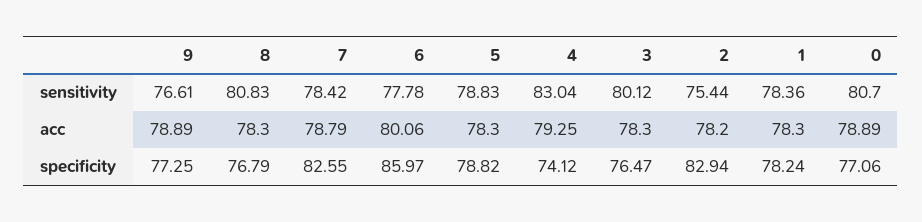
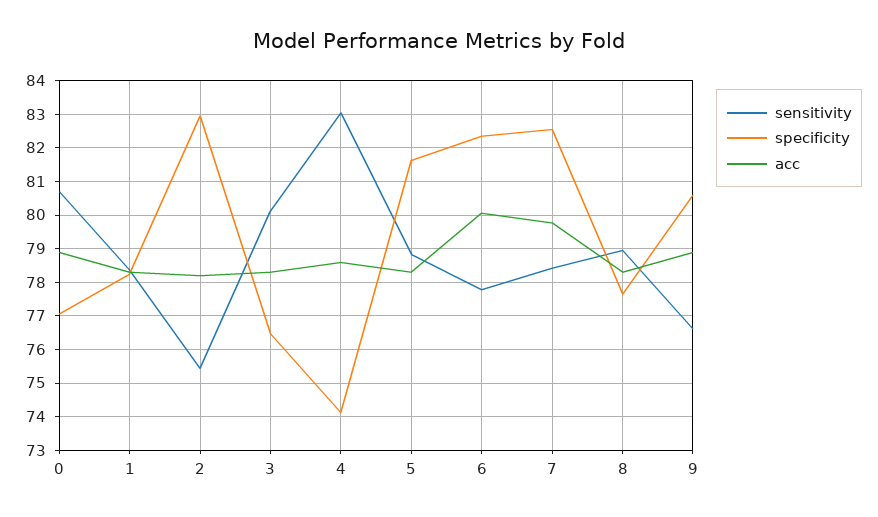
  {
    "sensitivity": {
      "9": 76.61,
-     "8": 80.83,
+     "8": 79,
      "7": 78.42,
      "6": 77.78,
      "5": 78.83,
      "4": 83.04,
      "3": 80.12,
      "2": 75.44,
      "1": 78.36,
      "0": 80.7
    },
    "acc": {
      "9": 78.89,
      "8": 78.3,
-     "7": 78.79,
+     "7": 79.8,
      "6": 80.06,
      "5": 78.3,
-     "4": 79.25,
+     "4": 78.6,
      "3": 78.3,
      "2": 78.2,
      "1": 78.3,
      "0": 78.89
    },
    "specificity": {
-     "9": 77.25,
+     "9": 80.6,
-     "8": 76.79,
+     "8": 77.6,
      "7": 82.55,
-     "6": 85.97,
+     "6": 82.4,
-     "5": 78.82,
+     "5": 81.6,
      "4": 74.12,
      "3": 76.47,
      "2": 82.94,
      "1": 78.24,
      "0": 77.06
    }
  }

